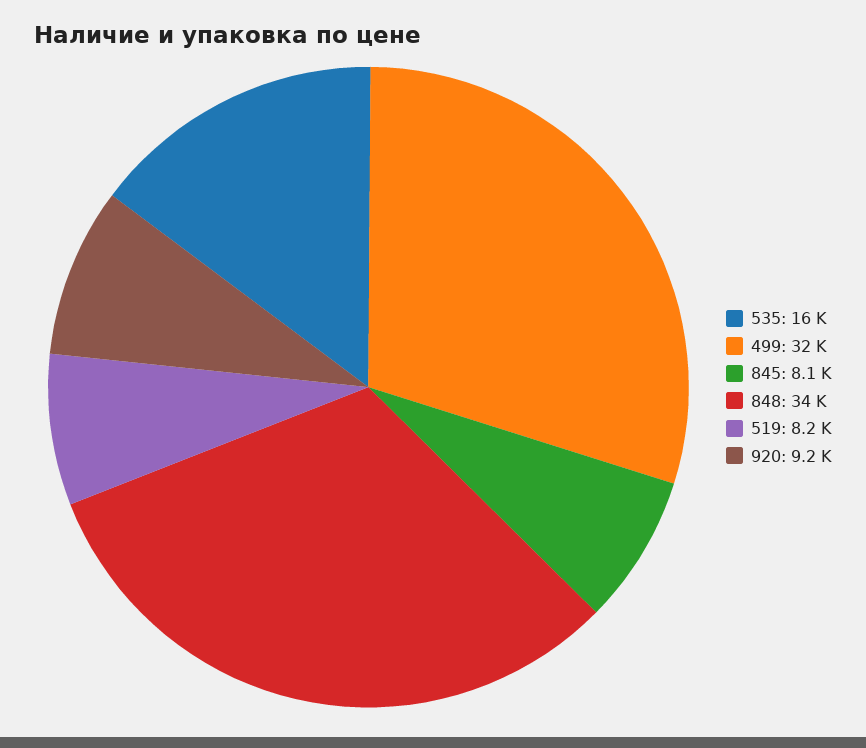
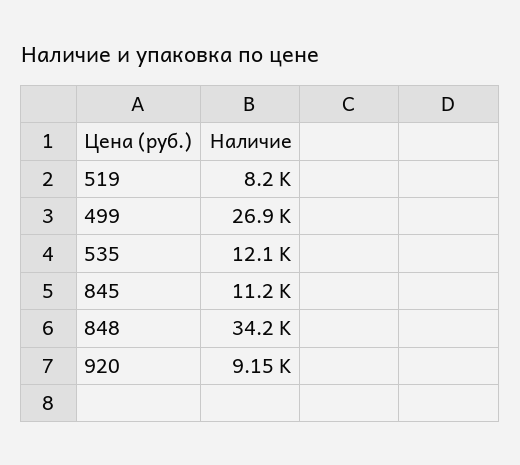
  {
-   "535": 16000,
+   "535": 12100,
-   "499": 32000,
+   "499": 26900,
-   "845": 8100,
+   "845": 11200,
    "848": 34200,
    "519": 8200,
    "920": 9150
  }

